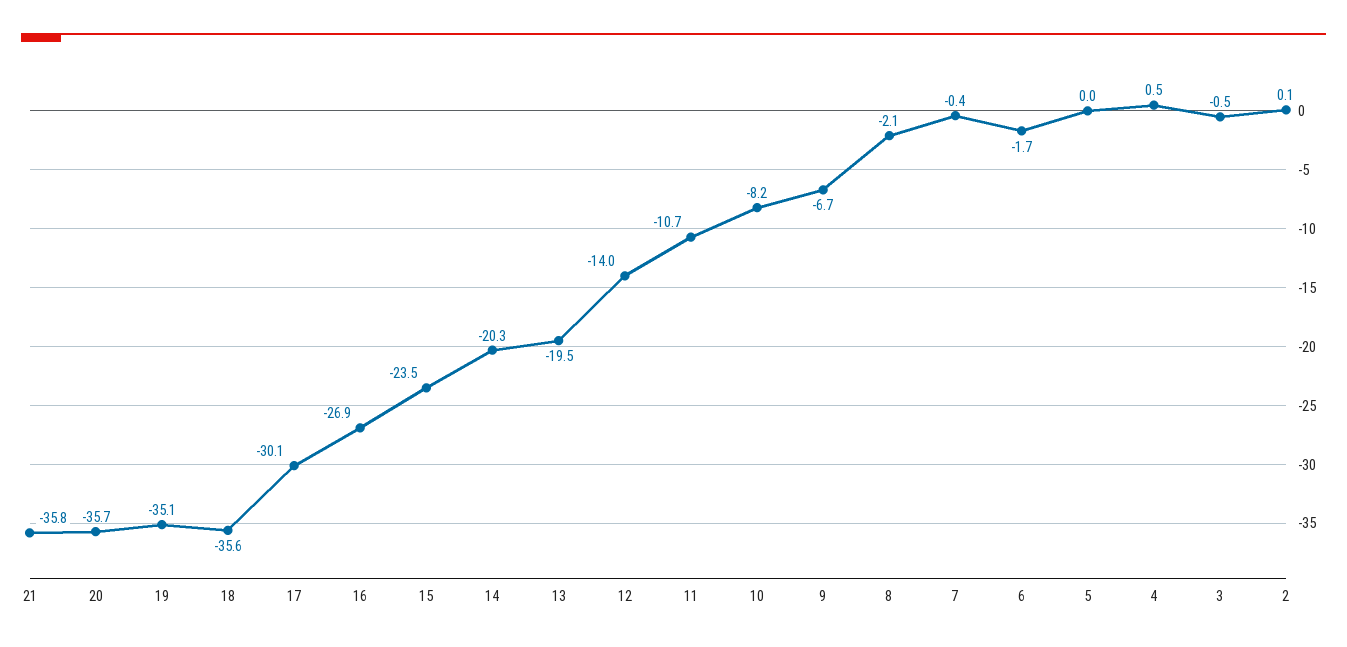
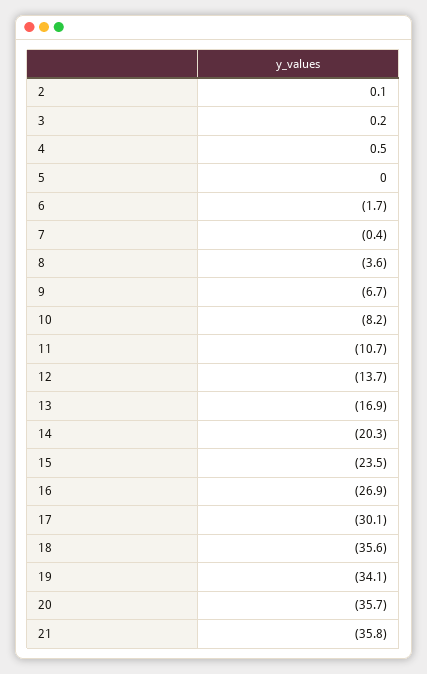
  {
    "21": -35.8,
    "20": -35.7,
-   "19": -35.1,
+   "19": -34.1,
    "18": -35.6,
    "17": -30.1,
    "16": -26.9,
    "15": -23.5,
    "14": -20.3,
-   "13": -19.5,
+   "13": -16.9,
-   "12": -14,
+   "12": -13.7,
    "11": -10.7,
    "10": -8.2,
    "9": -6.7,
-   "8": -2.1,
+   "8": -3.6,
    "7": -0.4,
    "6": -1.7,
    "5": 0,
    "4": 0.5,
-   "3": -0.5,
+   "3": 0.2,
    "2": 0.1
  }

